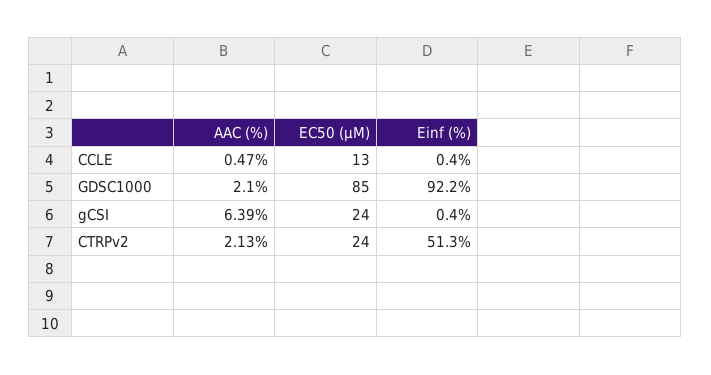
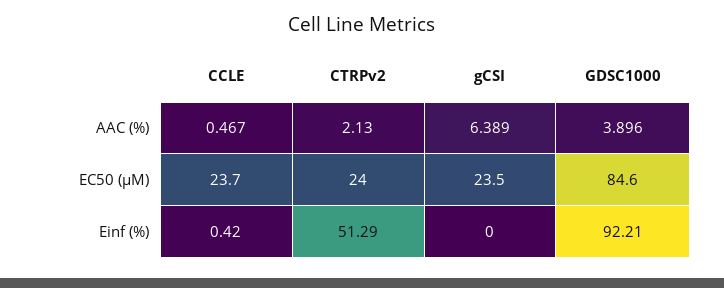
  {
    "AAC (%)": {
      "CCLE": 0.467,
-     "GDSC1000": 2.1,
+     "GDSC1000": 3.896,
      "gCSI": 6.389,
      "CTRPv2": 2.13
    },
    "EC50 (µM)": {
-     "CCLE": 13,
+     "CCLE": 23.7,
      "GDSC1000": 84.6,
      "gCSI": 23.5,
      "CTRPv2": 24
    },
    "Einf (%)": {
      "CCLE": 0.42,
      "GDSC1000": 92.21,
-     "gCSI": 0.4,
+     "gCSI": 0,
      "CTRPv2": 51.29
    }
  }

